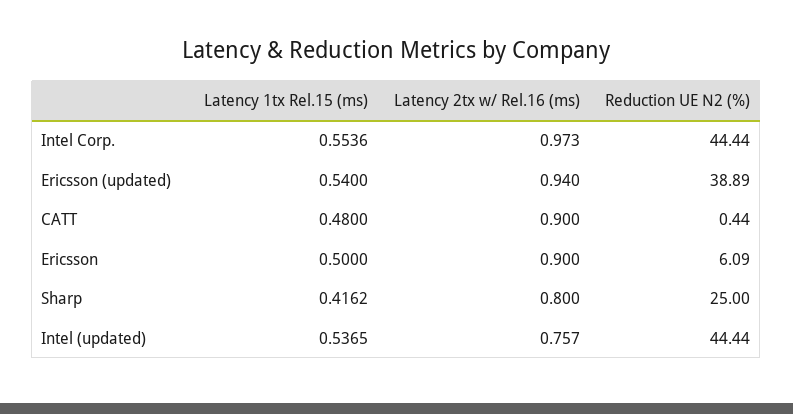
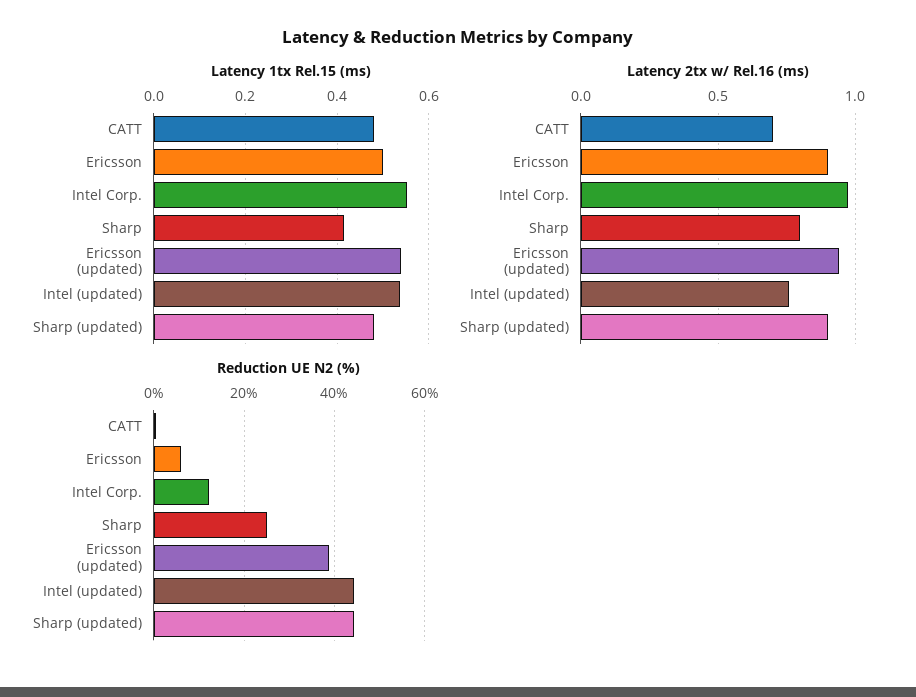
  {
    "Latency 1tx Rel.15 (ms)": {
      "Intel Corp.": 0.5536,
      "Ericsson (updated)": 0.54,
      "CATT": 0.48,
      "Ericsson": 0.5,
      "Sharp": 0.4162,
-     "Intel (updated)": 0.5365
+     "Intel (updated)": 0.5365,
+     "Sharp (updated)": 0.48
    },
    "Latency 2tx w/ Rel.16 (ms)": {
      "Intel Corp.": 0.973,
      "Ericsson (updated)": 0.94,
-     "CATT": 0.9,
+     "CATT": 0.7,
      "Ericsson": 0.9,
      "Sharp": 0.8,
-     "Intel (updated)": 0.757
+     "Intel (updated)": 0.757,
+     "Sharp (updated)": 0.9
    },
    "Reduction UE N2 (%)": {
-     "Intel Corp.": 44.44,
+     "Intel Corp.": 12,
      "Ericsson (updated)": 38.89,
      "CATT": 0.44,
      "Ericsson": 6.09,
      "Sharp": 25,
-     "Intel (updated)": 44.44
+     "Intel (updated)": 44.44,
+     "Sharp (updated)": 44
    }
  }

